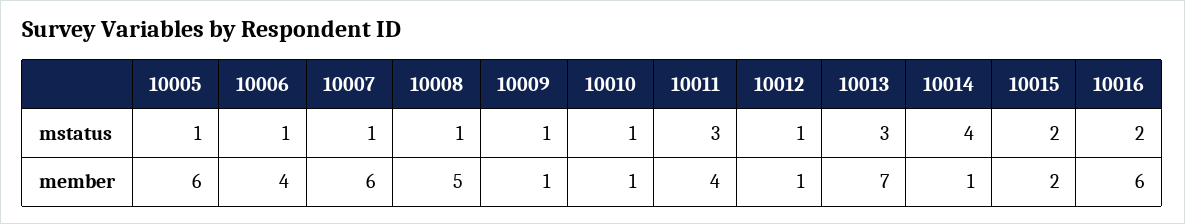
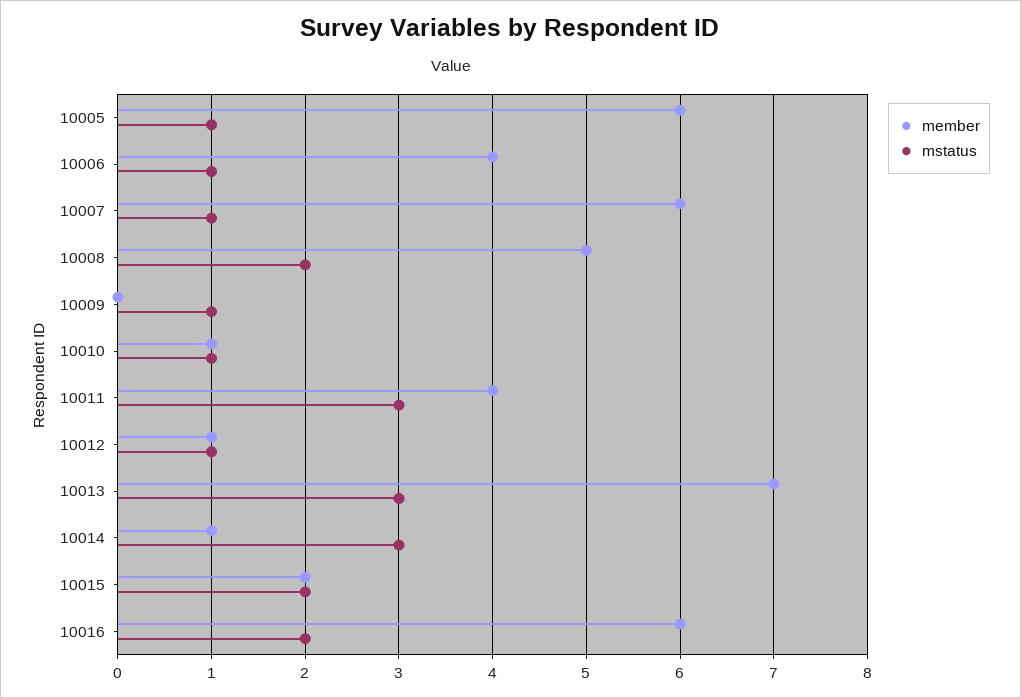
  {
    "mstatus": {
      "10005": 1,
      "10006": 1,
      "10007": 1,
-     "10008": 1,
+     "10008": 2,
      "10009": 1,
      "10010": 1,
      "10011": 3,
      "10012": 1,
      "10013": 3,
-     "10014": 4,
+     "10014": 3,
      "10015": 2,
      "10016": 2
    },
    "member": {
      "10005": 6,
      "10006": 4,
      "10007": 6,
      "10008": 5,
-     "10009": 1,
+     "10009": 0,
      "10010": 1,
      "10011": 4,
      "10012": 1,
      "10013": 7,
      "10014": 1,
      "10015": 2,
      "10016": 6
    }
  }

